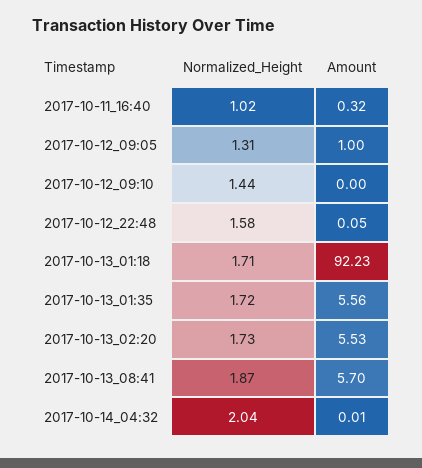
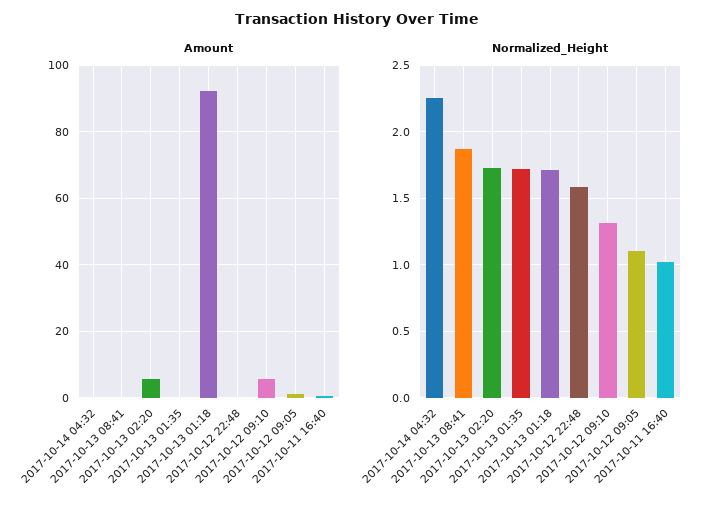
  {
    "Normalized_Height": {
      "2017-10-11_16:40": 1.02,
-     "2017-10-12_09:05": 1.31,
+     "2017-10-12_09:05": 1.1,
-     "2017-10-12_09:10": 1.44,
+     "2017-10-12_09:10": 1.3,
      "2017-10-12_22:48": 1.58,
      "2017-10-13_01:18": 1.71,
      "2017-10-13_01:35": 1.72,
      "2017-10-13_02:20": 1.73,
      "2017-10-13_08:41": 1.87,
-     "2017-10-14_04:32": 2.04
+     "2017-10-14_04:32": 2.25
    },
    "Amount": {
      "2017-10-11_16:40": 0.32,
      "2017-10-12_09:05": 1,
-     "2017-10-12_09:10": 0,
+     "2017-10-12_09:10": 6,
      "2017-10-12_22:48": 0.05,
      "2017-10-13_01:18": 92.23,
-     "2017-10-13_01:35": 5.56,
+     "2017-10-13_01:35": 0,
      "2017-10-13_02:20": 5.53,
-     "2017-10-13_08:41": 5.7,
+     "2017-10-13_08:41": 0,
      "2017-10-14_04:32": 0.01
    }
  }

